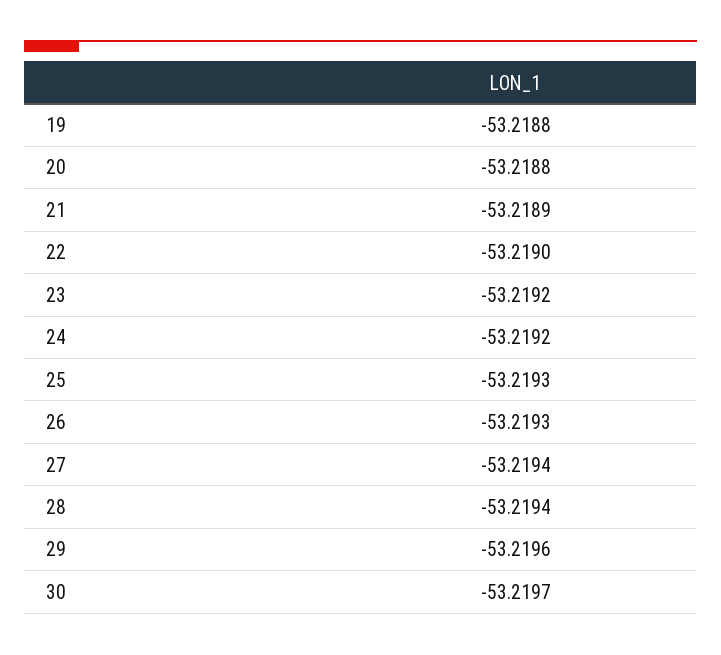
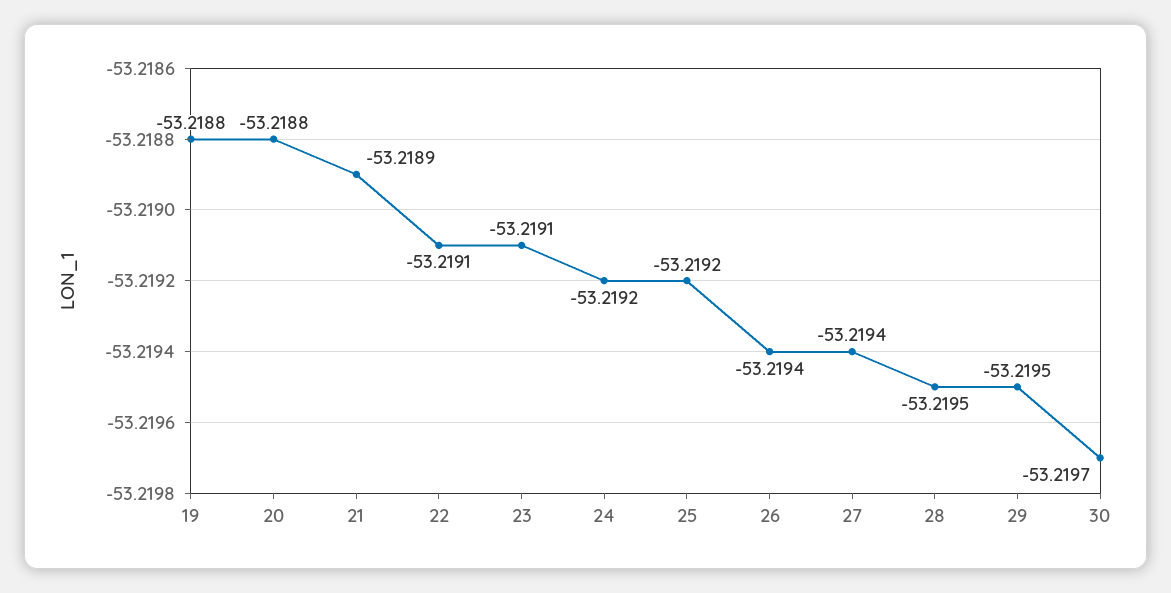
  {
    "19": -53.2188,
    "20": -53.2188,
    "21": -53.2189,
-   "22": -53.219,
+   "22": -53.2191,
-   "23": -53.2192,
+   "23": -53.2191,
    "24": -53.2192,
-   "25": -53.2193,
+   "25": -53.2192,
-   "26": -53.2193,
+   "26": -53.2194,
    "27": -53.2194,
-   "28": -53.2194,
+   "28": -53.2195,
-   "29": -53.2196,
+   "29": -53.2195,
    "30": -53.2197
  }

